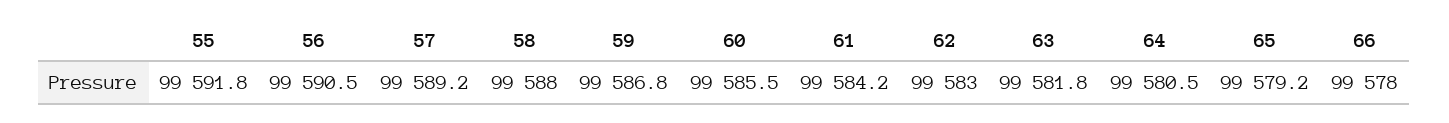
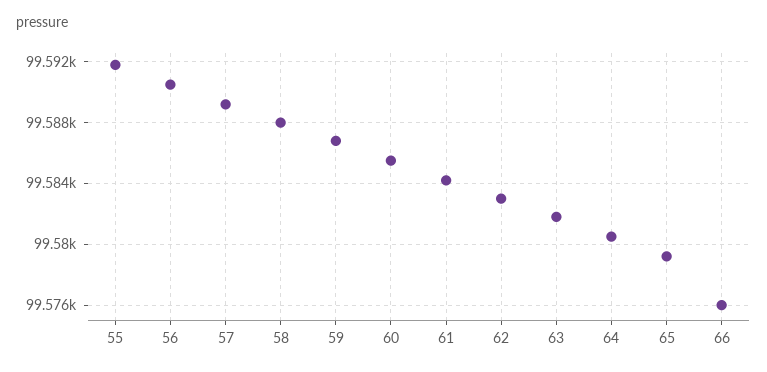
  {
    "55": 99591.8,
    "56": 99590.5,
    "57": 99589.2,
    "58": 99588,
    "59": 99586.8,
    "60": 99585.5,
    "61": 99584.2,
    "62": 99583,
    "63": 99581.8,
    "64": 99580.5,
    "65": 99579.2,
-   "66": 99578
+   "66": 99576
  }

